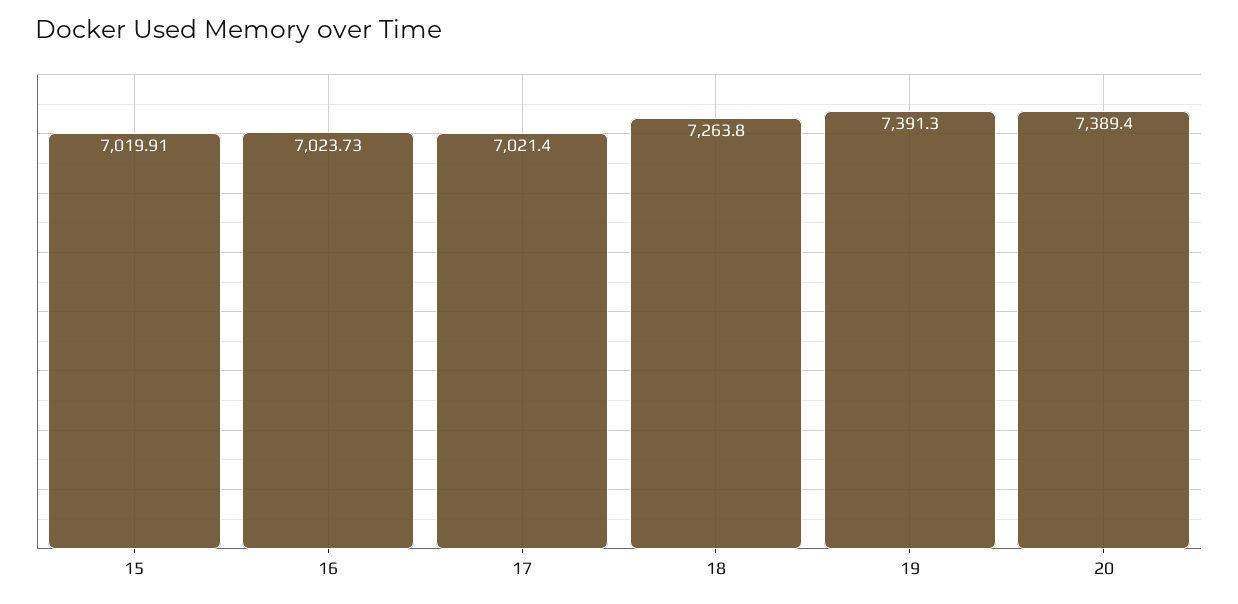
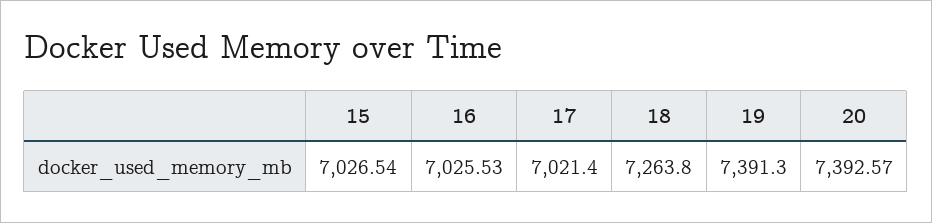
  {
-   "15": 7019.91,
+   "15": 7026.54,
-   "16": 7023.73,
+   "16": 7025.53,
    "17": 7021.4,
    "18": 7263.8,
    "19": 7391.3,
-   "20": 7389.4
+   "20": 7392.57
  }

